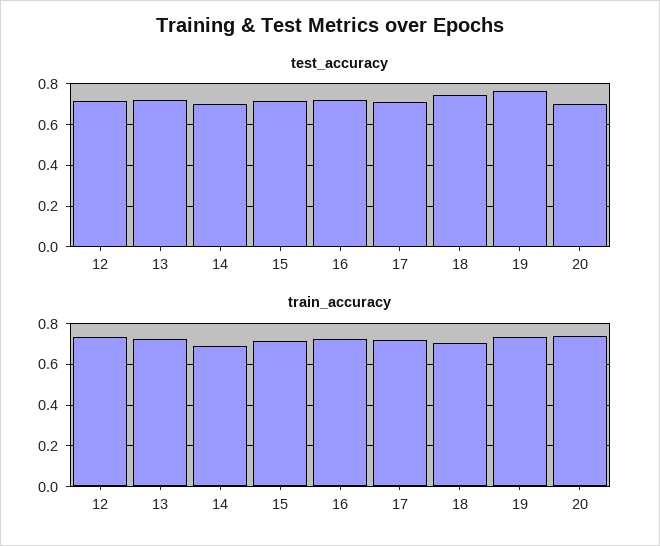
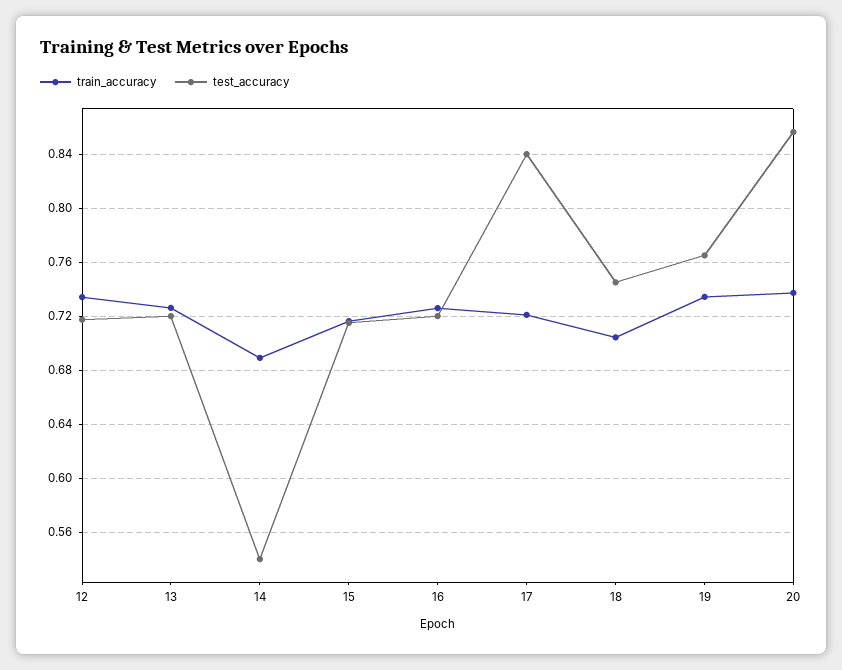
  {
    "test_accuracy": {
      "12": 0.72,
      "13": 0.72,
-     "14": 0.7,
+     "14": 0.54,
      "15": 0.715,
      "16": 0.72,
-     "17": 0.7,
+     "17": 0.84,
      "18": 0.745,
      "19": 0.765,
-     "20": 0.7
+     "20": 0.855
    },
    "train_accuracy": {
      "12": 0.735,
      "13": 0.725,
      "14": 0.69,
      "15": 0.715,
      "16": 0.725,
      "17": 0.72,
      "18": 0.705,
      "19": 0.735,
      "20": 0.735
    }
  }

